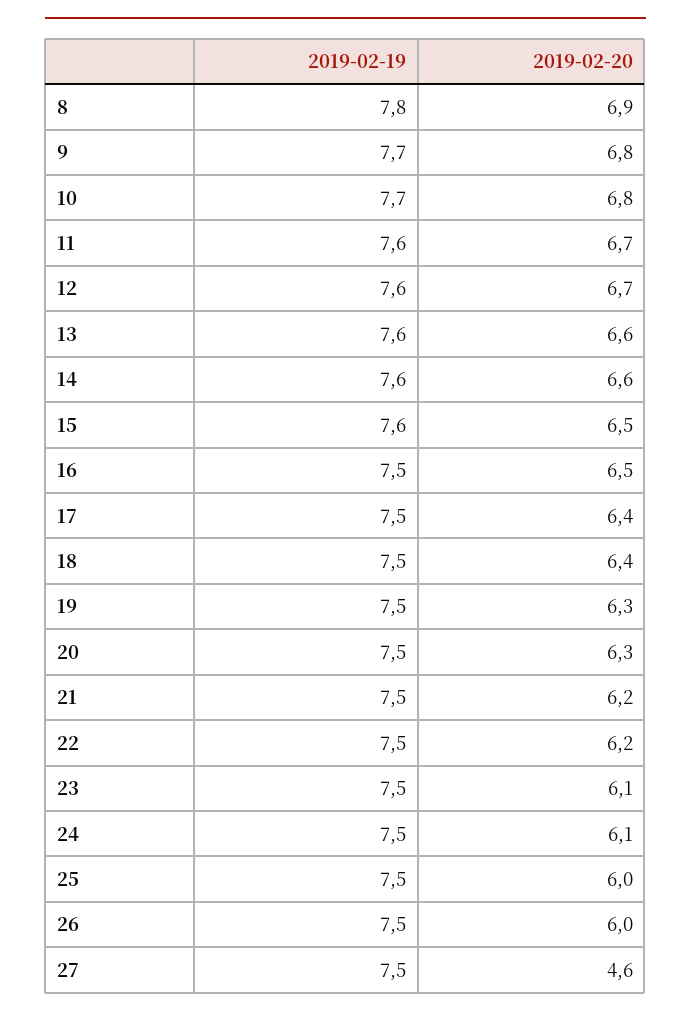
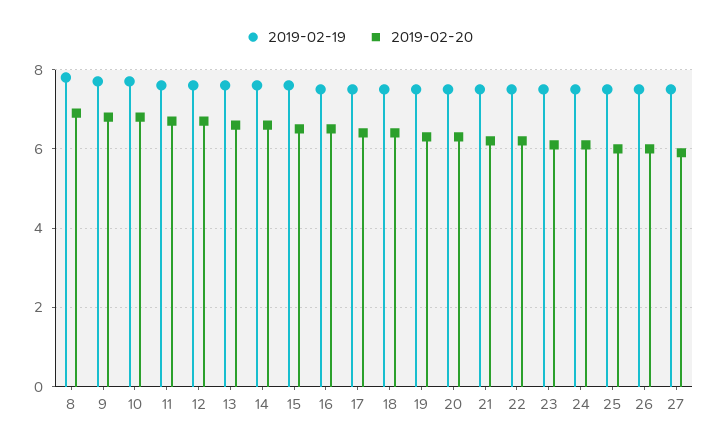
  {
    "2019-02-19": {
      "8": 7.8,
      "9": 7.7,
      "10": 7.7,
      "11": 7.6,
      "12": 7.6,
      "13": 7.6,
      "14": 7.6,
      "15": 7.6,
      "16": 7.5,
      "17": 7.5,
      "18": 7.5,
      "19": 7.5,
      "20": 7.5,
      "21": 7.5,
      "22": 7.5,
      "23": 7.5,
      "24": 7.5,
      "25": 7.5,
      "26": 7.5,
      "27": 7.5
    },
    "2019-02-20": {
      "8": 6.9,
      "9": 6.8,
      "10": 6.8,
      "11": 6.7,
      "12": 6.7,
      "13": 6.6,
      "14": 6.6,
      "15": 6.5,
      "16": 6.5,
      "17": 6.4,
      "18": 6.4,
      "19": 6.3,
      "20": 6.3,
      "21": 6.2,
      "22": 6.2,
      "23": 6.1,
      "24": 6.1,
      "25": 6,
      "26": 6,
-     "27": 4.6
+     "27": 6
    }
  }

